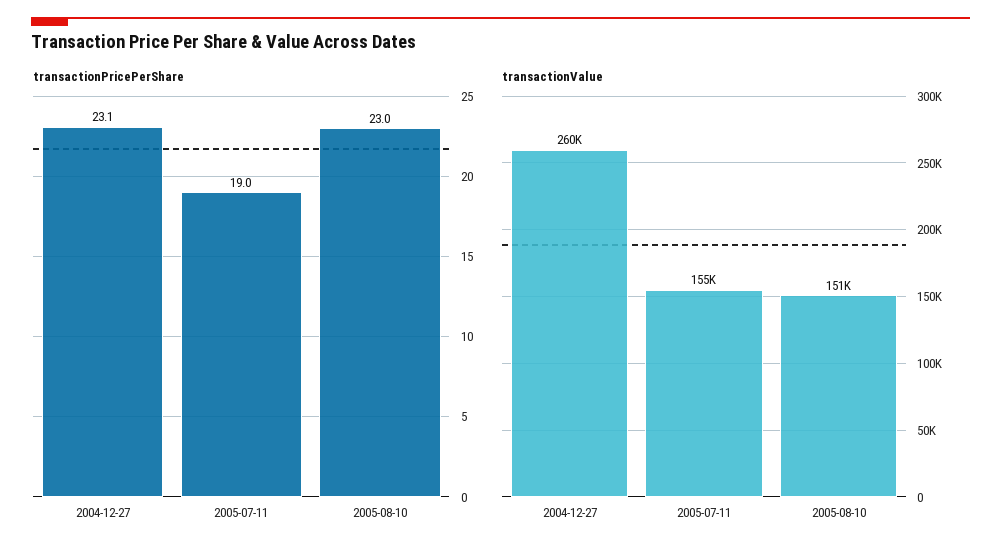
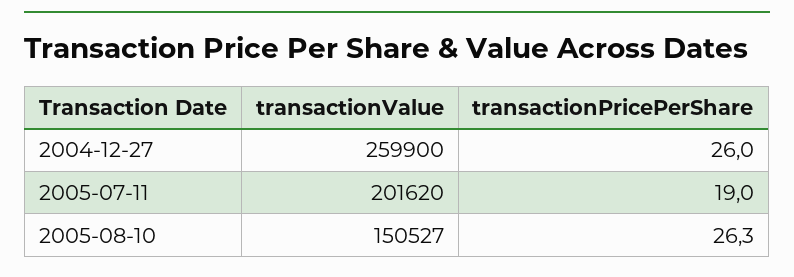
  {
    "transactionPricePerShare": {
-     "2004-12-27": 23.1,
+     "2004-12-27": 26,
      "2005-07-11": 19,
-     "2005-08-10": 23
+     "2005-08-10": 26.3
    },
    "transactionValue": {
      "2004-12-27": 259900,
-     "2005-07-11": 155000,
+     "2005-07-11": 201620,
      "2005-08-10": 150527
    }
  }

